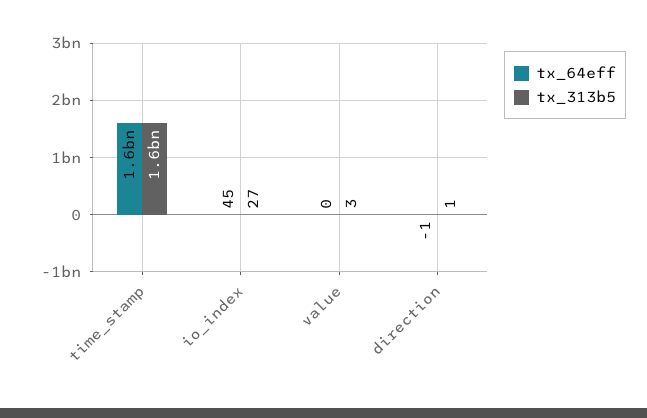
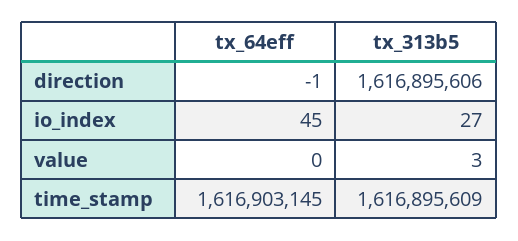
  {
    "tx_64eff": {
      "time_stamp": 1616903145,
      "io_index": 45,
      "value": 0,
      "direction": -1
    },
    "tx_313b5": {
      "time_stamp": 1616895609,
      "io_index": 27,
      "value": 3,
-     "direction": 1
+     "direction": 1616895606
    }
  }

